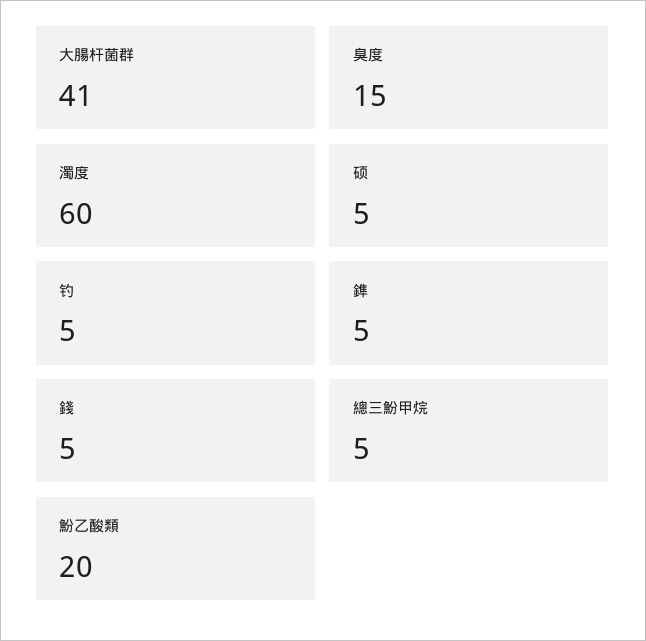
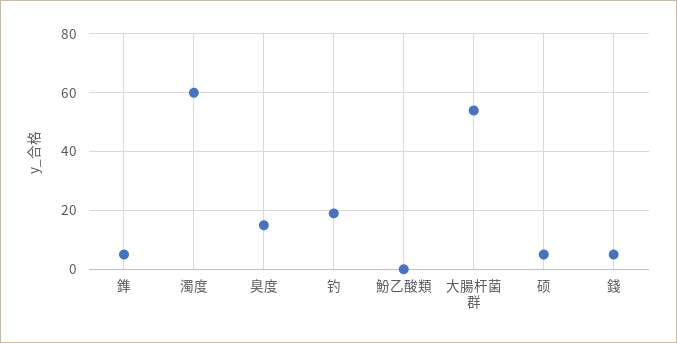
  {
-   "大腸杆菌群": 41,
+   "大腸杆菌群": 55,
    "臭度": 15,
    "濁度": 60,
    "硕": 5,
-   "钓": 5,
+   "钓": 20,
    "鎨": 5,
    "錢": 5,
-   "總三魵甲烷": 5,
-   "魵乙酸類": 20
+   "魵乙酸類": 0
  }

